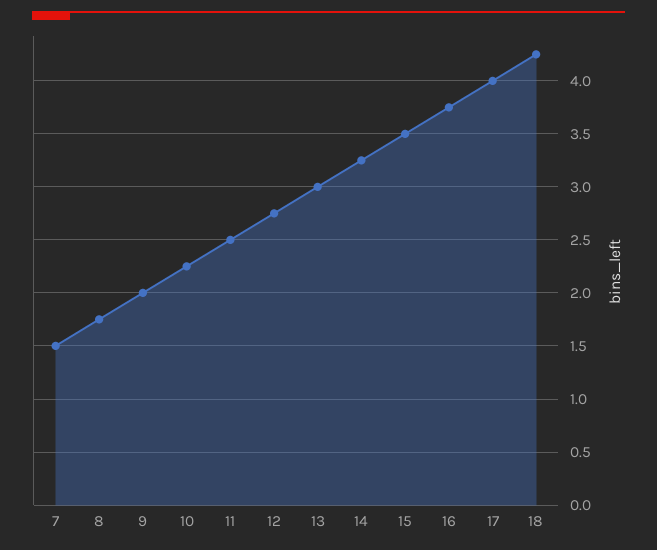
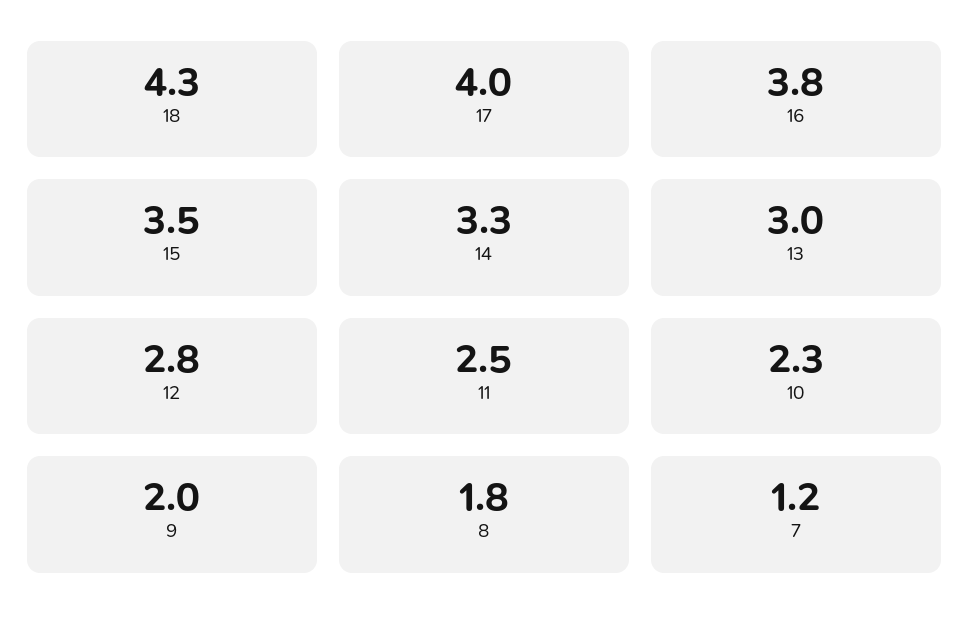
  {
-   "7": 1.5,
+   "7": 1.2,
    "8": 1.8,
    "9": 2,
    "10": 2.3,
    "11": 2.5,
    "12": 2.8,
    "13": 3,
    "14": 3.3,
    "15": 3.5,
    "16": 3.8,
    "17": 4,
    "18": 4.3
  }

